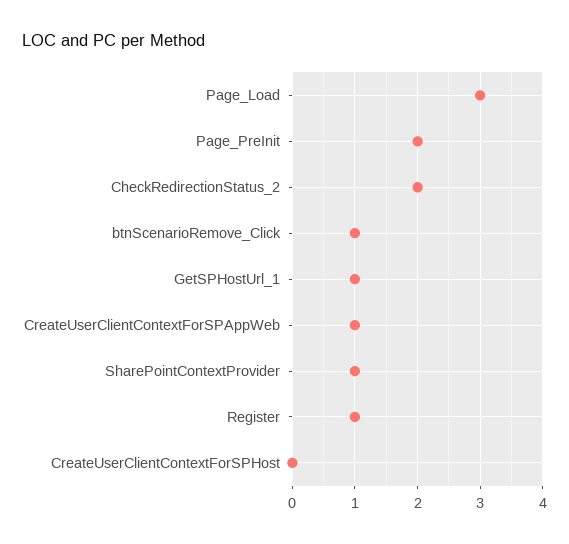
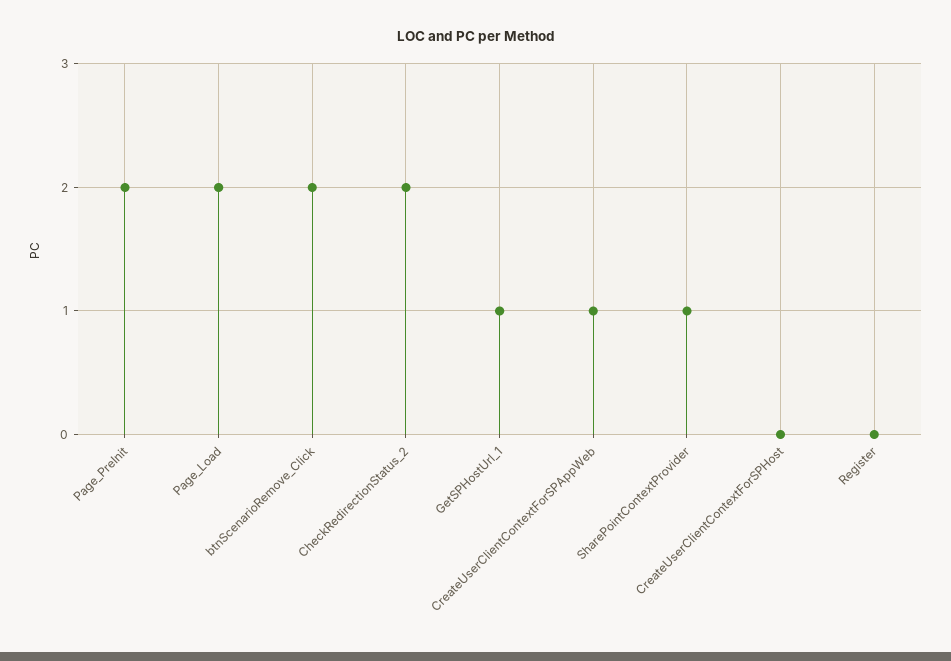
  {
-   "Page_Load": 3,
+   "Page_Load": 2,
    "Page_PreInit": 2,
    "CheckRedirectionStatus_2": 2,
-   "btnScenarioRemove_Click": 1,
+   "btnScenarioRemove_Click": 2,
    "GetSPHostUrl_1": 1,
    "CreateUserClientContextForSPAppWeb": 1,
    "SharePointContextProvider": 1,
-   "Register": 1,
+   "Register": 0,
    "CreateUserClientContextForSPHost": 0
  }

